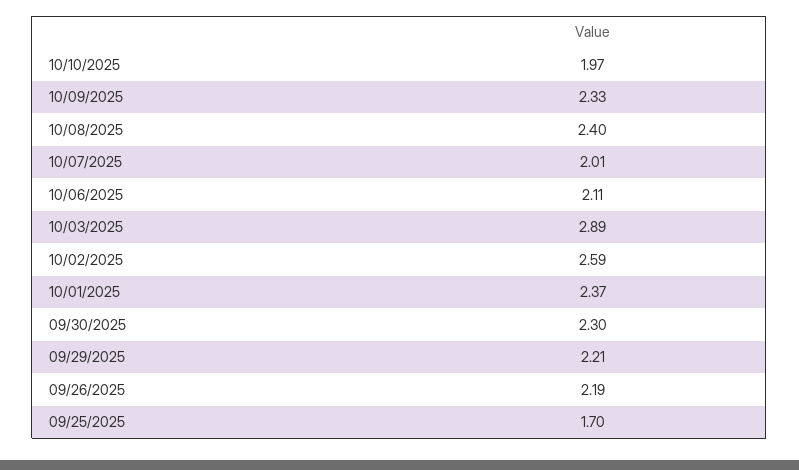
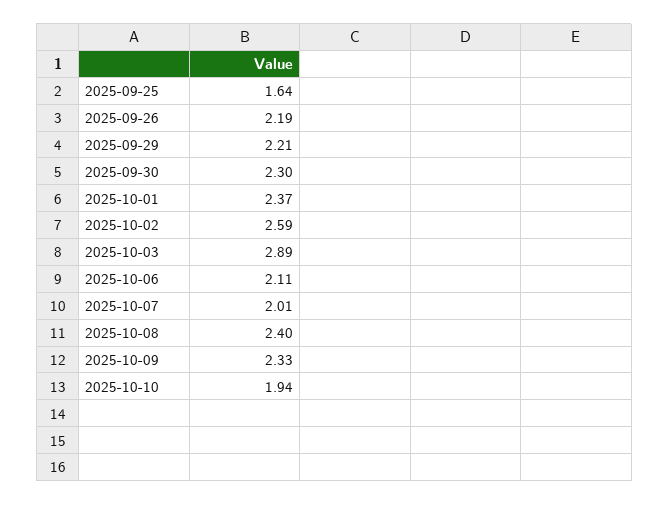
  {
-   "10/10/2025": 1.97,
+   "10/10/2025": 1.94,
    "10/09/2025": 2.33,
    "10/08/2025": 2.4,
    "10/07/2025": 2.01,
    "10/06/2025": 2.11,
    "10/03/2025": 2.89,
    "10/02/2025": 2.59,
    "10/01/2025": 2.37,
    "09/30/2025": 2.3,
    "09/29/2025": 2.21,
    "09/26/2025": 2.19,
-   "09/25/2025": 1.7
+   "09/25/2025": 1.64
  }

